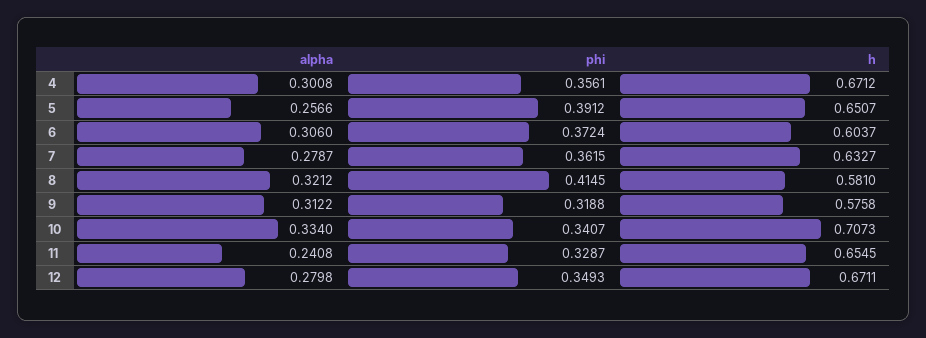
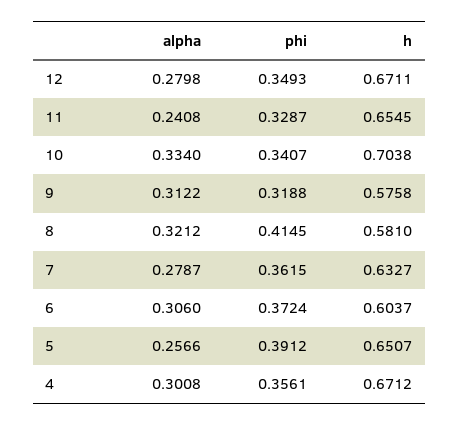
  {
    "alpha": {
      "4": 0.3008,
      "5": 0.2566,
      "6": 0.306,
      "7": 0.2787,
      "8": 0.3212,
      "9": 0.3122,
      "10": 0.334,
      "11": 0.2408,
      "12": 0.2798
    },
    "phi": {
      "4": 0.3561,
      "5": 0.3912,
      "6": 0.3724,
      "7": 0.3615,
      "8": 0.4145,
      "9": 0.3188,
      "10": 0.3407,
      "11": 0.3287,
      "12": 0.3493
    },
    "h": {
      "4": 0.6712,
      "5": 0.6507,
      "6": 0.6037,
      "7": 0.6327,
      "8": 0.581,
      "9": 0.5758,
-     "10": 0.7073,
+     "10": 0.7038,
      "11": 0.6545,
      "12": 0.6711
    }
  }

